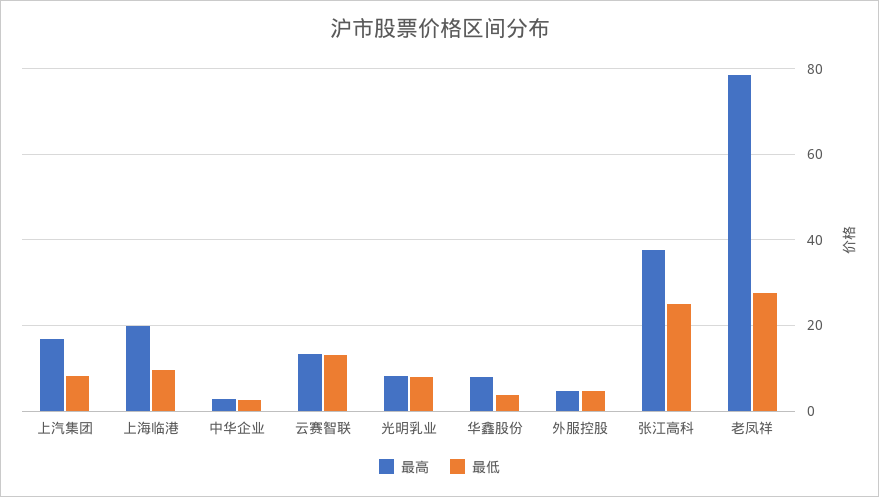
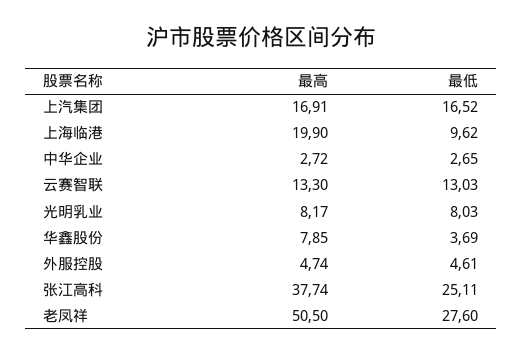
  {
    "最高": {
      "上汽集团": 16.91,
      "上海临港": 19.9,
      "中华企业": 2.72,
      "云赛智联": 13.3,
      "光明乳业": 8.17,
      "华鑫股份": 7.85,
      "外服控股": 4.74,
      "张江高科": 37.74,
-     "老凤祥": 78
+     "老凤祥": 50.5
    },
    "最低": {
-     "上汽集团": 8,
+     "上汽集团": 16.52,
      "上海临港": 9.62,
      "中华企业": 2.65,
      "云赛智联": 13.03,
      "光明乳业": 8.03,
      "华鑫股份": 3.69,
      "外服控股": 4.61,
      "张江高科": 25.11,
      "老凤祥": 27.6
    }
  }

